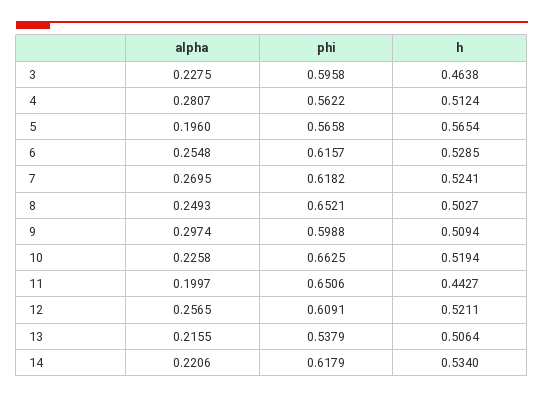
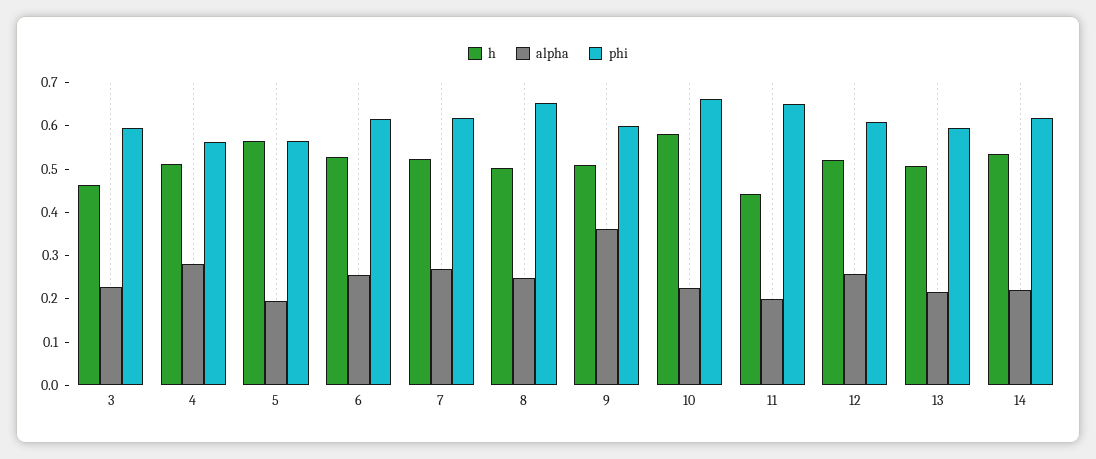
  {
    "alpha": {
      "3": 0.2275,
      "4": 0.2807,
      "5": 0.196,
      "6": 0.2548,
      "7": 0.2695,
      "8": 0.2493,
-     "9": 0.2974,
+     "9": 0.36,
      "10": 0.2258,
      "11": 0.1997,
      "12": 0.2565,
      "13": 0.2155,
      "14": 0.2206
    },
    "phi": {
      "3": 0.5958,
      "4": 0.5622,
      "5": 0.5658,
      "6": 0.6157,
      "7": 0.6182,
      "8": 0.6521,
      "9": 0.5988,
      "10": 0.6625,
      "11": 0.6506,
      "12": 0.6091,
-     "13": 0.5379,
+     "13": 0.6,
      "14": 0.6179
    },
    "h": {
      "3": 0.4638,
      "4": 0.5124,
      "5": 0.5654,
      "6": 0.5285,
      "7": 0.5241,
      "8": 0.5027,
      "9": 0.5094,
-     "10": 0.5194,
+     "10": 0.58,
      "11": 0.4427,
      "12": 0.5211,
      "13": 0.5064,
      "14": 0.534
    }
  }

